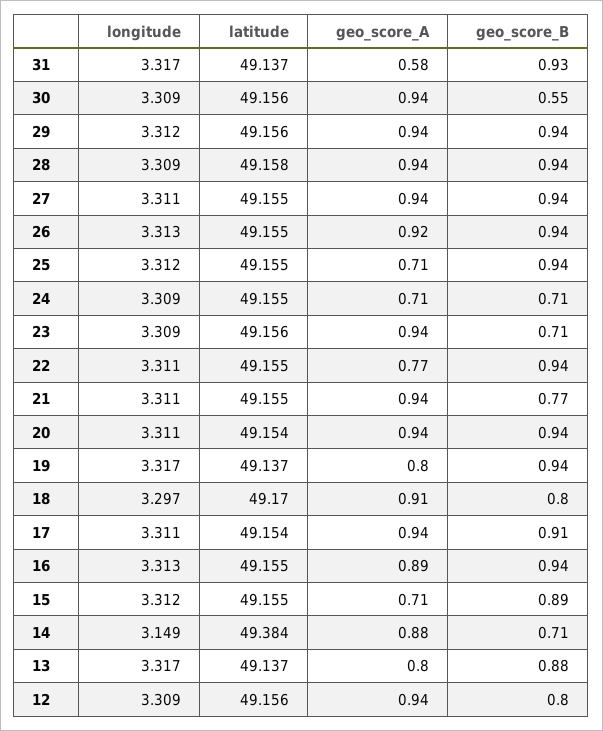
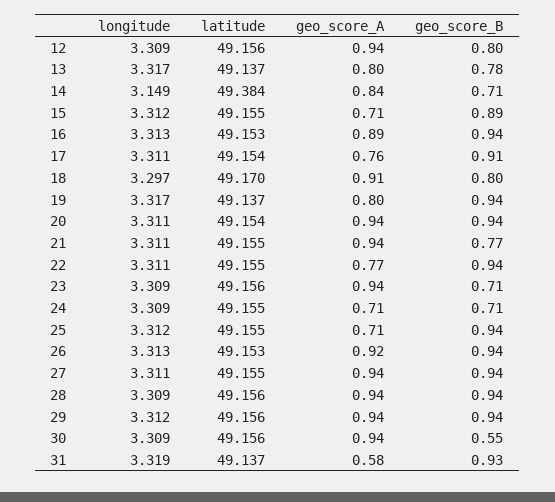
  {
    "longitude": {
-     "31": 3.317,
+     "31": 3.319,
      "30": 3.309,
      "29": 3.312,
      "28": 3.309,
      "27": 3.311,
      "26": 3.313,
      "25": 3.312,
      "24": 3.309,
      "23": 3.309,
      "22": 3.311,
      "21": 3.311,
      "20": 3.311,
      "19": 3.317,
      "18": 3.297,
      "17": 3.311,
      "16": 3.313,
      "15": 3.312,
      "14": 3.149,
      "13": 3.317,
      "12": 3.309
    },
    "latitude": {
      "31": 49.137,
      "30": 49.156,
      "29": 49.156,
-     "28": 49.158,
+     "28": 49.156,
      "27": 49.155,
-     "26": 49.155,
+     "26": 49.153,
      "25": 49.155,
      "24": 49.155,
      "23": 49.156,
      "22": 49.155,
      "21": 49.155,
      "20": 49.154,
      "19": 49.137,
      "18": 49.17,
      "17": 49.154,
-     "16": 49.155,
+     "16": 49.153,
      "15": 49.155,
      "14": 49.384,
      "13": 49.137,
      "12": 49.156
    },
    "geo_score_A": {
      "31": 0.58,
      "30": 0.94,
      "29": 0.94,
      "28": 0.94,
      "27": 0.94,
      "26": 0.92,
      "25": 0.71,
      "24": 0.71,
      "23": 0.94,
      "22": 0.77,
      "21": 0.94,
      "20": 0.94,
      "19": 0.8,
      "18": 0.91,
-     "17": 0.94,
+     "17": 0.76,
      "16": 0.89,
      "15": 0.71,
-     "14": 0.88,
+     "14": 0.84,
      "13": 0.8,
      "12": 0.94
    },
    "geo_score_B": {
      "31": 0.93,
      "30": 0.55,
      "29": 0.94,
      "28": 0.94,
      "27": 0.94,
      "26": 0.94,
      "25": 0.94,
      "24": 0.71,
      "23": 0.71,
      "22": 0.94,
      "21": 0.77,
      "20": 0.94,
      "19": 0.94,
      "18": 0.8,
      "17": 0.91,
      "16": 0.94,
      "15": 0.89,
      "14": 0.71,
-     "13": 0.88,
+     "13": 0.78,
      "12": 0.8
    }
  }

